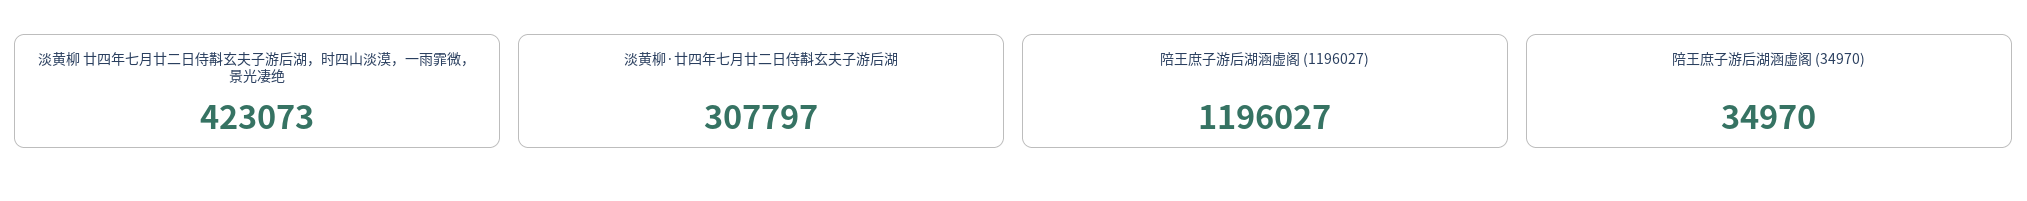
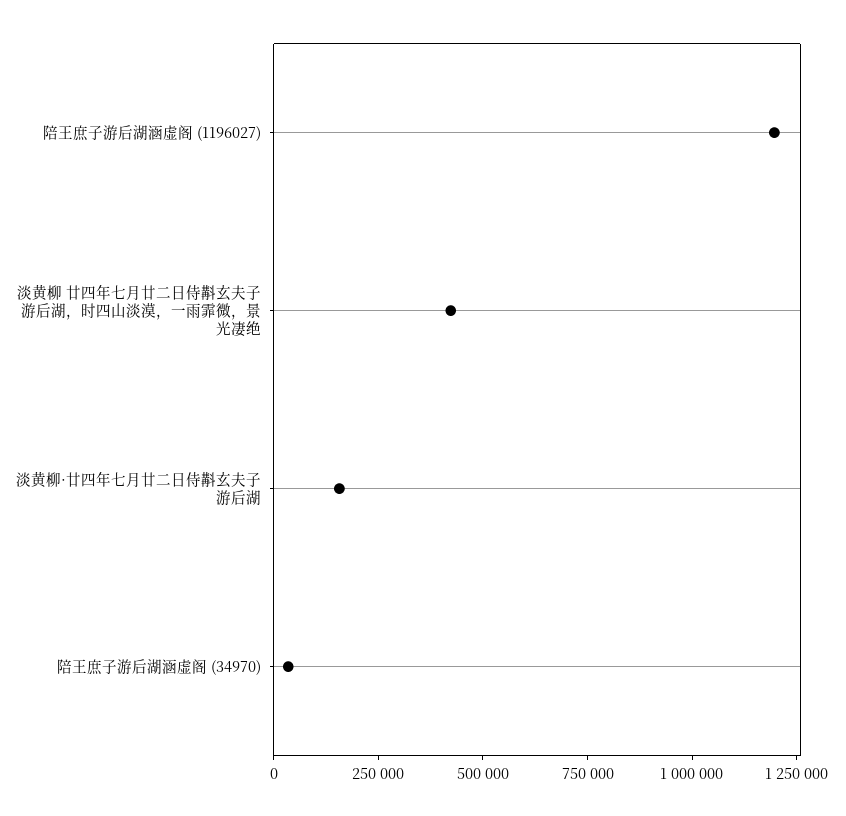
  {
    "淡黄柳 廿四年七月廿二日侍斠玄夫子游后湖，时四山淡漠，一雨霏微，景光凄绝": 423073,
-   "淡黄柳·廿四年七月廿二日侍斠玄夫子游后湖": 307797,
+   "淡黄柳·廿四年七月廿二日侍斠玄夫子游后湖": 150000,
    "陪王庶子游后湖涵虚阁 (1196027)": 1196027,
    "陪王庶子游后湖涵虚阁 (34970)": 34970
  }

